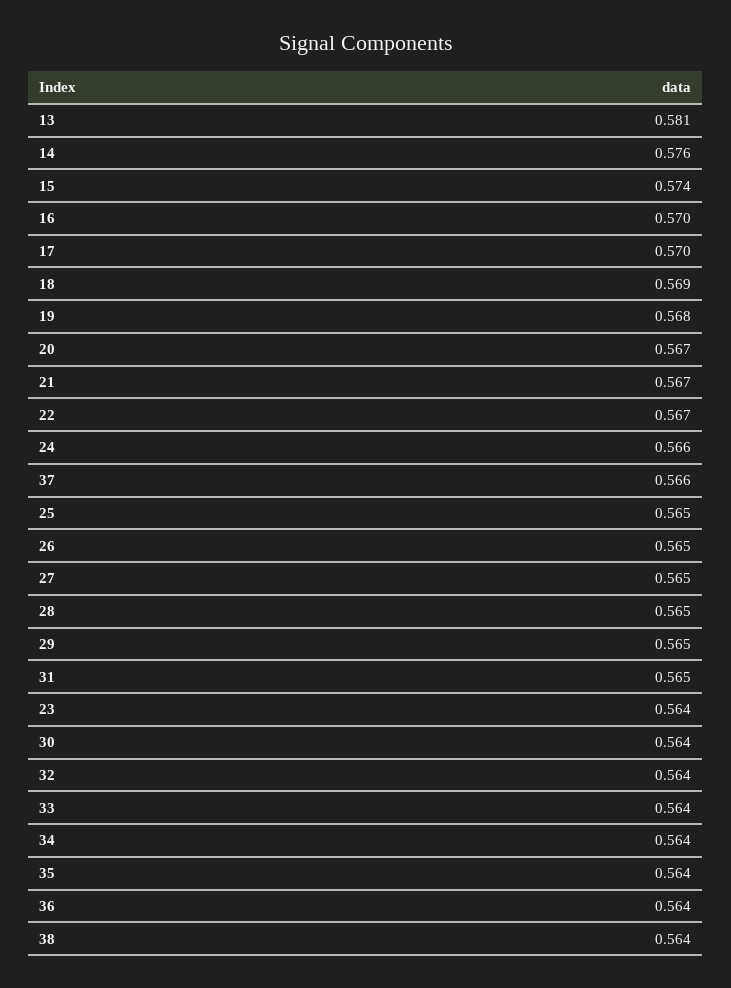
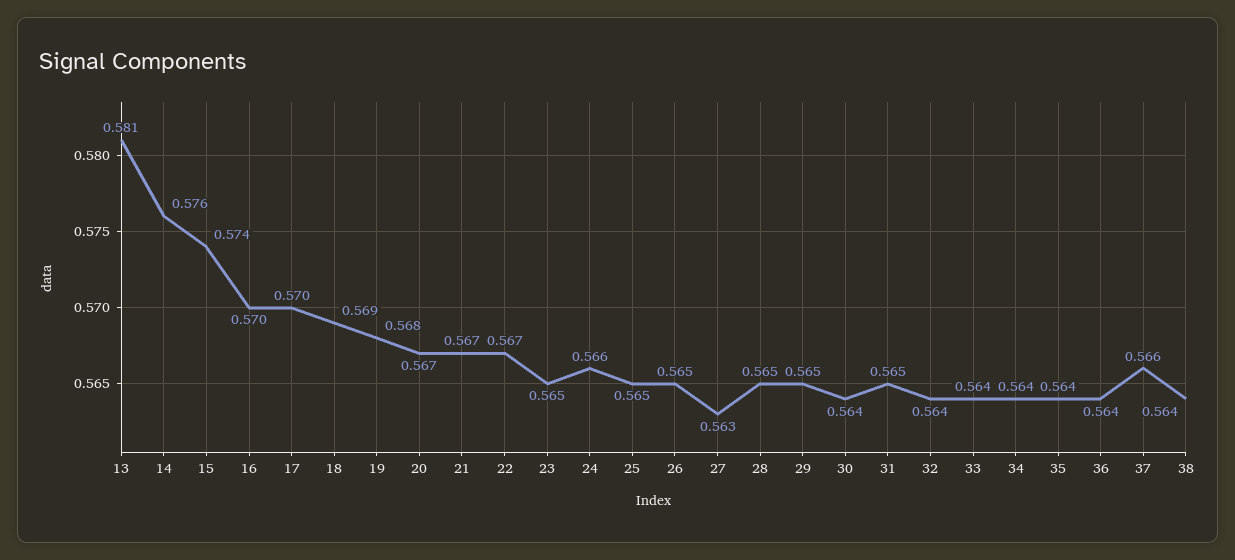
  {
    "13": 0.581,
    "14": 0.576,
    "15": 0.574,
    "16": 0.57,
    "17": 0.57,
    "18": 0.569,
    "19": 0.568,
    "20": 0.567,
    "21": 0.567,
    "22": 0.567,
    "24": 0.566,
    "37": 0.566,
    "25": 0.565,
    "26": 0.565,
-   "27": 0.565,
+   "27": 0.563,
    "28": 0.565,
    "29": 0.565,
    "31": 0.565,
-   "23": 0.564,
+   "23": 0.565,
    "30": 0.564,
    "32": 0.564,
    "33": 0.564,
    "34": 0.564,
    "35": 0.564,
    "36": 0.564,
    "38": 0.564
  }

